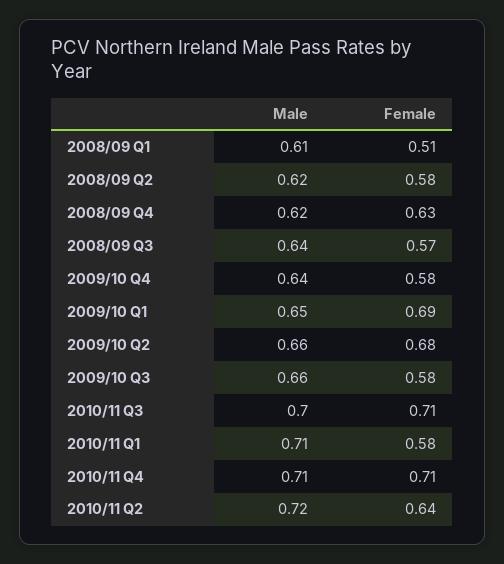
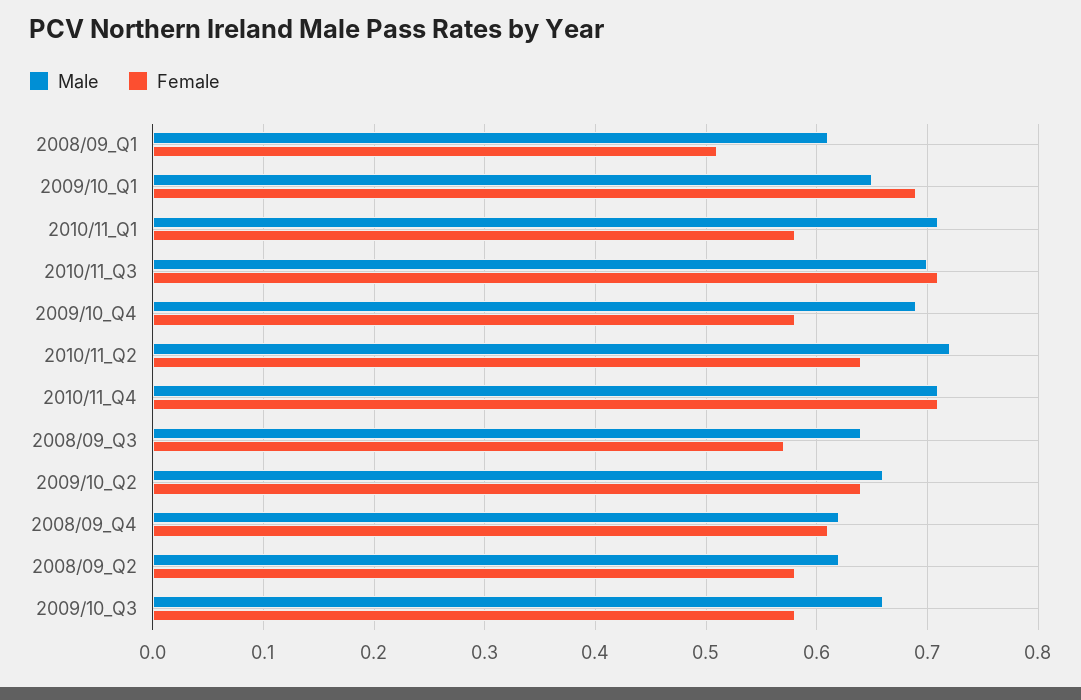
  {
    "Male": {
      "2008/09 Q1": 0.61,
      "2008/09 Q2": 0.62,
      "2008/09 Q4": 0.62,
      "2008/09 Q3": 0.64,
-     "2009/10 Q4": 0.64,
+     "2009/10 Q4": 0.69,
      "2009/10 Q1": 0.65,
      "2009/10 Q2": 0.66,
      "2009/10 Q3": 0.66,
      "2010/11 Q3": 0.7,
      "2010/11 Q1": 0.71,
      "2010/11 Q4": 0.71,
      "2010/11 Q2": 0.72
    },
    "Female": {
      "2008/09 Q1": 0.51,
      "2008/09 Q2": 0.58,
-     "2008/09 Q4": 0.63,
+     "2008/09 Q4": 0.61,
      "2008/09 Q3": 0.57,
      "2009/10 Q4": 0.58,
      "2009/10 Q1": 0.69,
-     "2009/10 Q2": 0.68,
+     "2009/10 Q2": 0.64,
      "2009/10 Q3": 0.58,
      "2010/11 Q3": 0.71,
      "2010/11 Q1": 0.58,
      "2010/11 Q4": 0.71,
      "2010/11 Q2": 0.64
    }
  }

